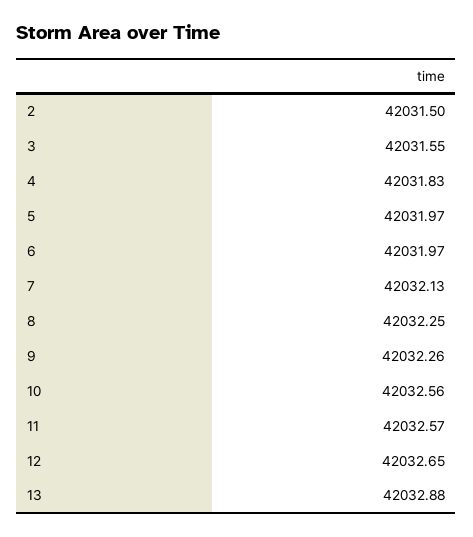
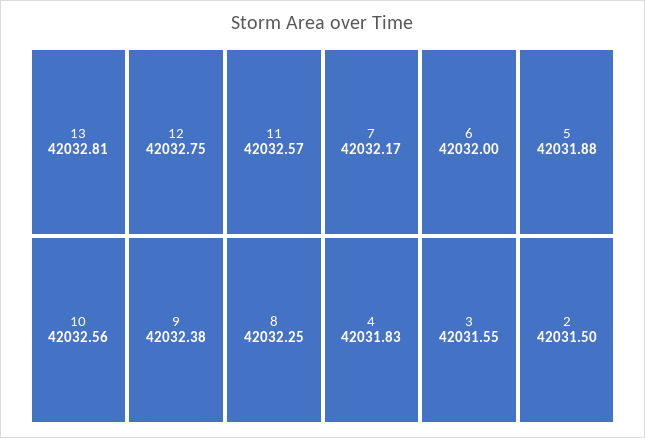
  {
    "2": 42031.5,
    "3": 42031.55,
    "4": 42031.83,
-   "5": 42031.97,
+   "5": 42031.88,
-   "6": 42031.97,
+   "6": 42032,
-   "7": 42032.13,
+   "7": 42032.17,
    "8": 42032.25,
-   "9": 42032.26,
+   "9": 42032.38,
    "10": 42032.56,
    "11": 42032.57,
-   "12": 42032.65,
+   "12": 42032.75,
-   "13": 42032.88
+   "13": 42032.81
  }

